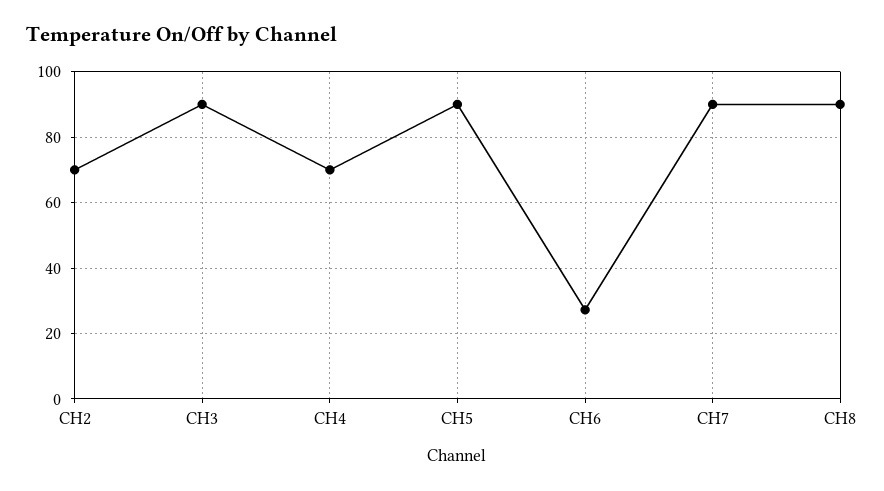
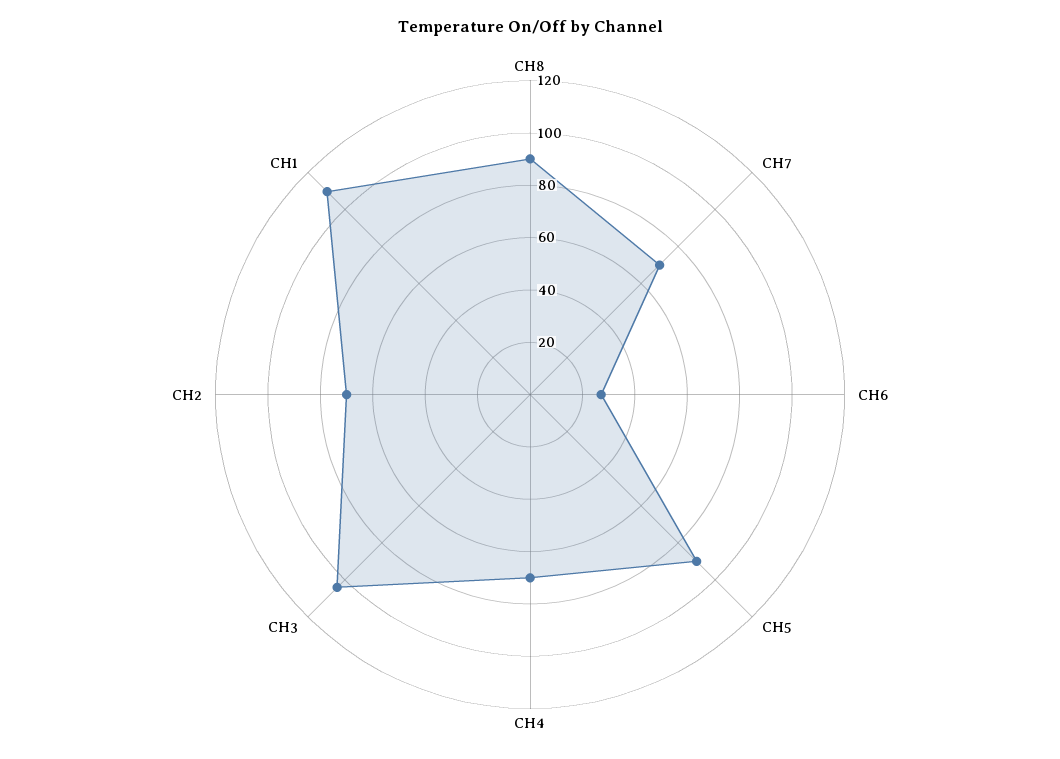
  {
    "CH2": 70,
-   "CH3": 90,
+   "CH3": 105,
    "CH4": 70,
    "CH5": 90,
    "CH6": 28,
-   "CH7": 90,
+   "CH7": 70,
-   "CH8": 90
+   "CH8": 90,
+   "CH1": 110
  }

